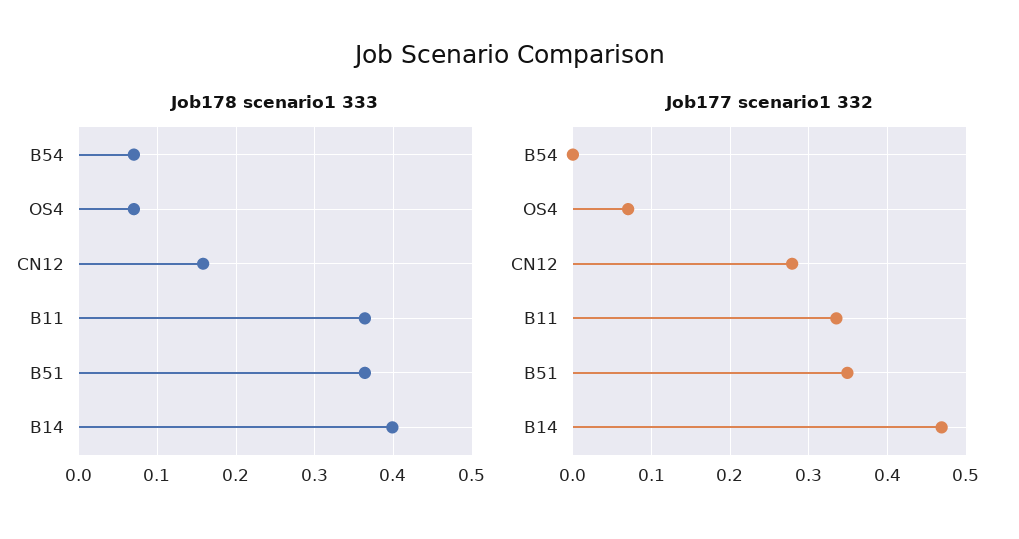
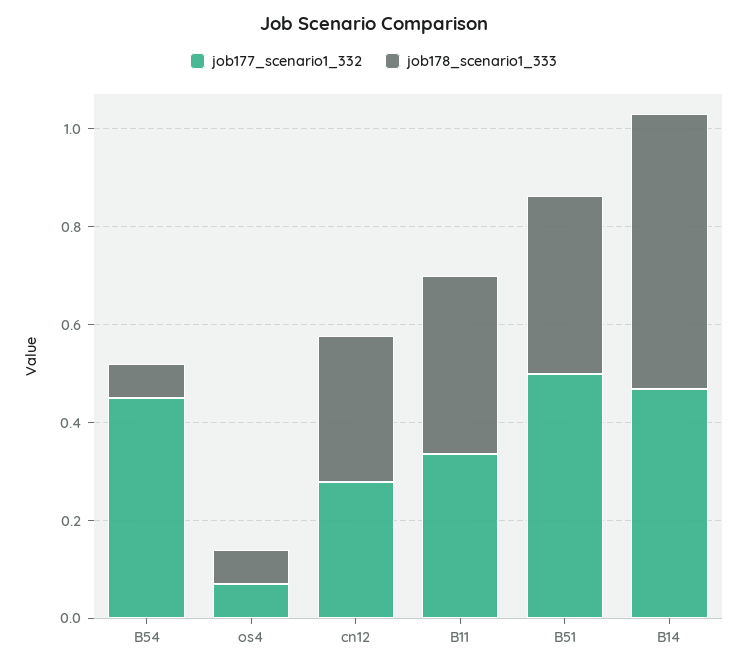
  {
    "Job178 scenario1 333": {
      "B54": 0.07,
      "OS4": 0.07,
-     "CN12": 0.16,
+     "CN12": 0.3,
      "B11": 0.36,
      "B51": 0.36,
-     "B14": 0.4
+     "B14": 0.55
    },
    "Job177 scenario1 332": {
-     "B54": 0,
+     "B54": 0.45,
      "OS4": 0.07,
      "CN12": 0.28,
      "B11": 0.34,
-     "B51": 0.35,
+     "B51": 0.5,
      "B14": 0.47
    }
  }

